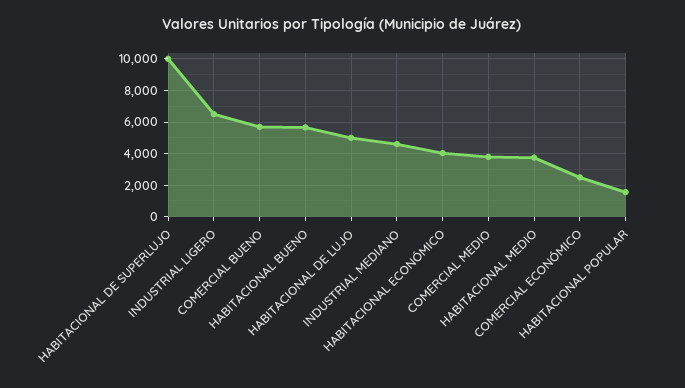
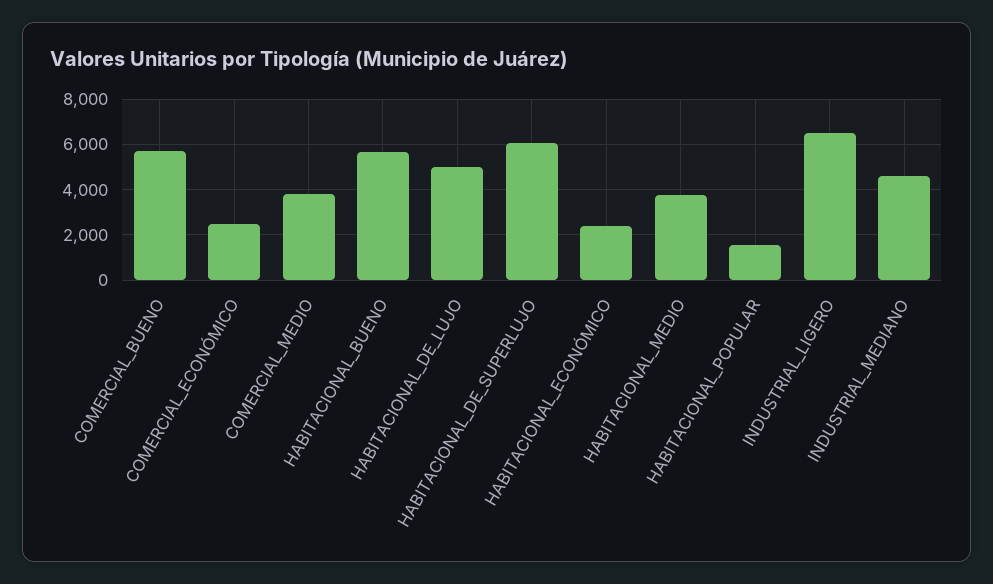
  {
-   "HABITACIONAL DE SUPERLUJO": 10000,
+   "HABITACIONAL DE SUPERLUJO": 6000,
    "INDUSTRIAL LIGERO": 6500,
    "COMERCIAL BUENO": 5500,
    "HABITACIONAL BUENO": 5500,
    "HABITACIONAL DE LUJO": 5000,
    "INDUSTRIAL MEDIANO": 4500,
-   "HABITACIONAL ECONÓMICO": 4000,
+   "HABITACIONAL ECONÓMICO": 2500,
    "COMERCIAL MEDIO": 4000,
    "HABITACIONAL MEDIO": 3500,
    "COMERCIAL ECONÓMICO": 2500,
    "HABITACIONAL POPULAR": 1500
  }

